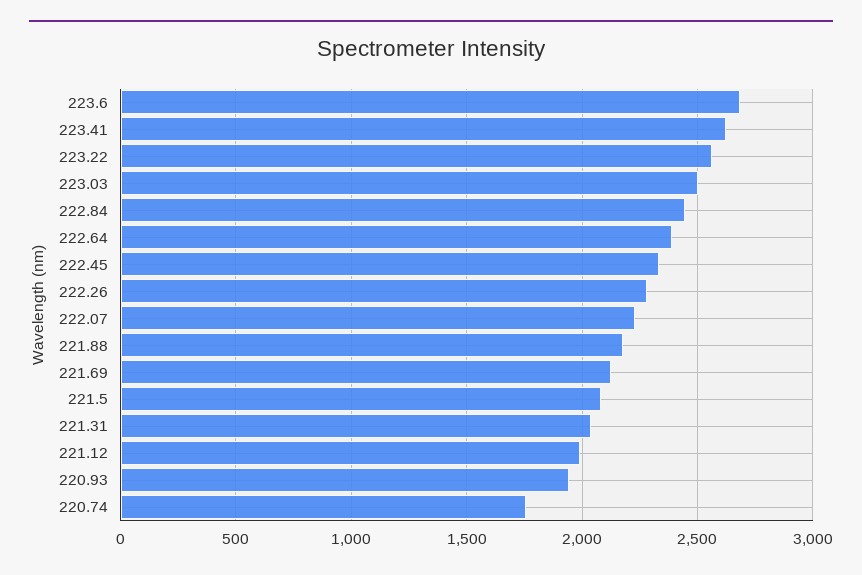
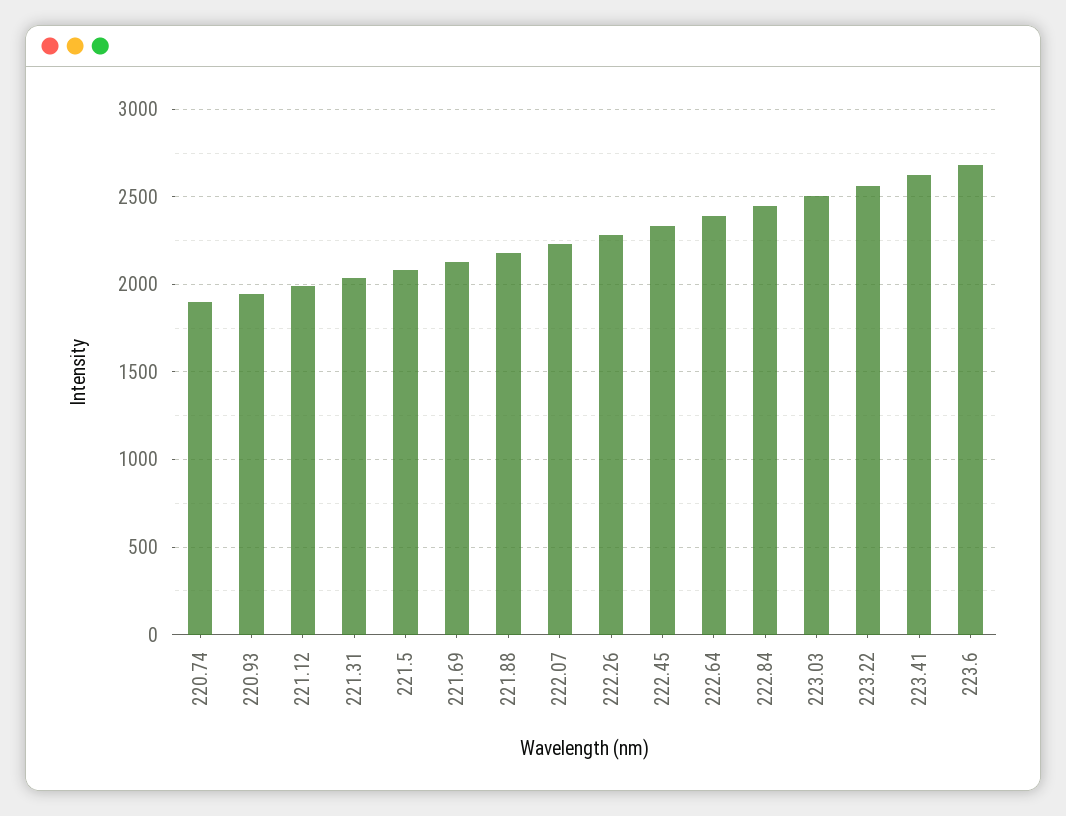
  {
    "223.6": 2700,
    "223.41": 2600,
    "223.22": 2550,
    "223.03": 2500,
    "222.84": 2450,
    "222.64": 2400,
    "222.45": 2350,
    "222.26": 2300,
    "222.07": 2250,
    "221.88": 2200,
    "221.69": 2150,
    "221.5": 2100,
    "221.31": 2050,
    "221.12": 2000,
    "220.93": 1950,
-   "220.74": 1750
+   "220.74": 1900
  }

